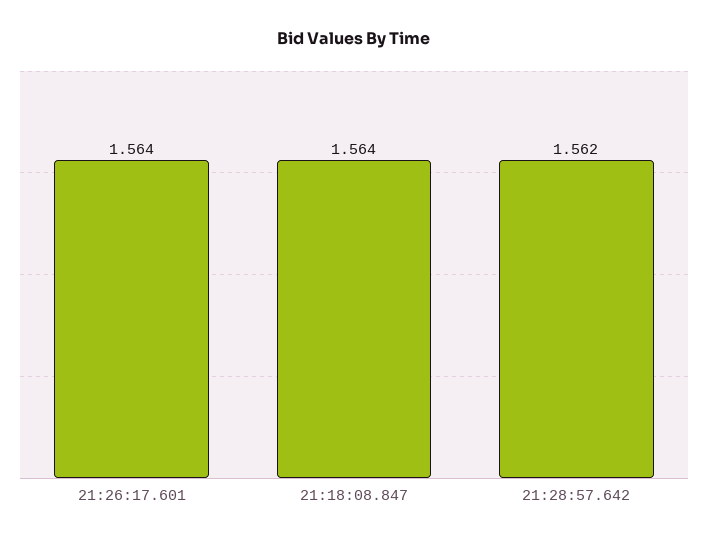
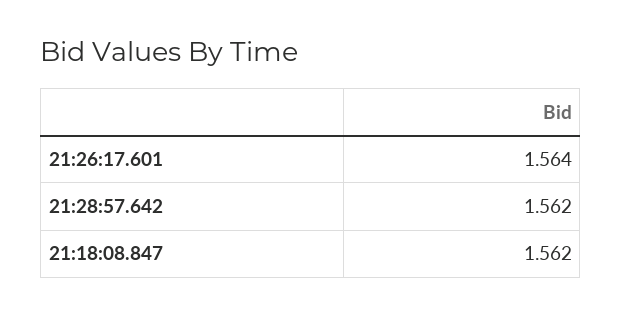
  {
    "21:26:17.601": 1.564,
-   "21:18:08.847": 1.564,
+   "21:18:08.847": 1.562,
    "21:28:57.642": 1.562
  }

